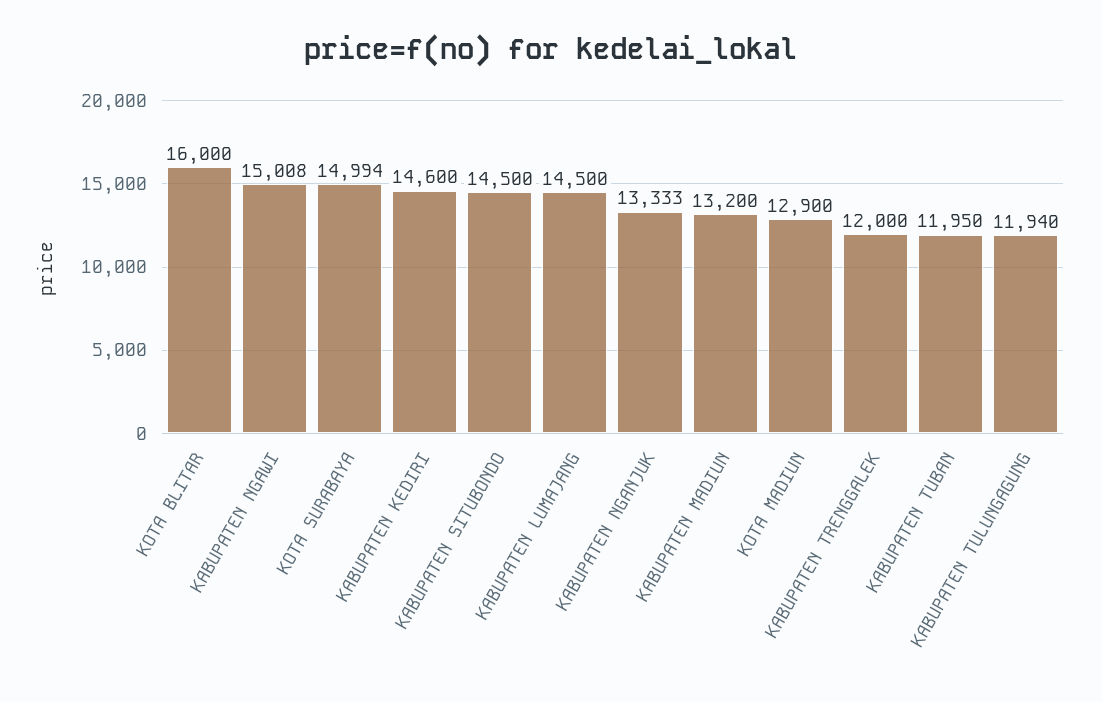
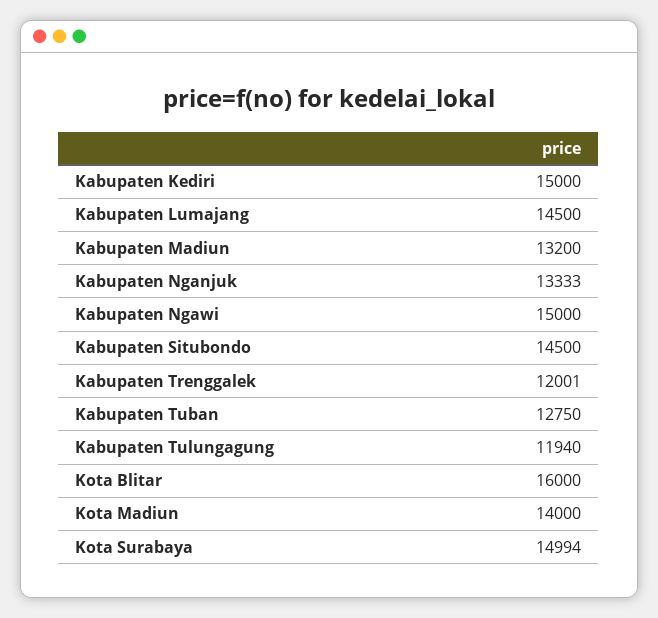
  {
    "KOTA BLITAR": 16000,
-   "KABUPATEN NGAWI": 15008,
+   "KABUPATEN NGAWI": 15000,
    "KOTA SURABAYA": 14994,
-   "KABUPATEN KEDIRI": 14600,
+   "KABUPATEN KEDIRI": 15000,
    "KABUPATEN SITUBONDO": 14500,
    "KABUPATEN LUMAJANG": 14500,
    "KABUPATEN NGANJUK": 13333,
    "KABUPATEN MADIUN": 13200,
-   "KOTA MADIUN": 12900,
+   "KOTA MADIUN": 14000,
-   "KABUPATEN TRENGGALEK": 12000,
+   "KABUPATEN TRENGGALEK": 12001,
-   "KABUPATEN TUBAN": 11950,
+   "KABUPATEN TUBAN": 12750,
    "KABUPATEN TULUNGAGUNG": 11940
  }

